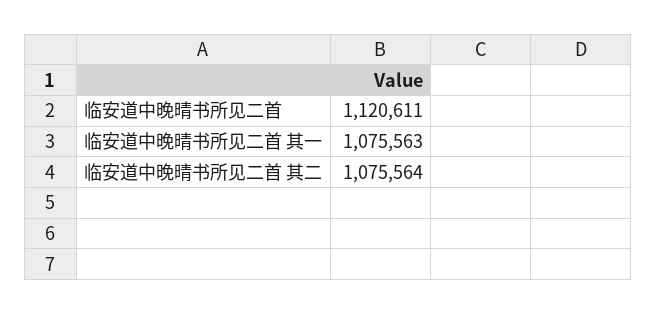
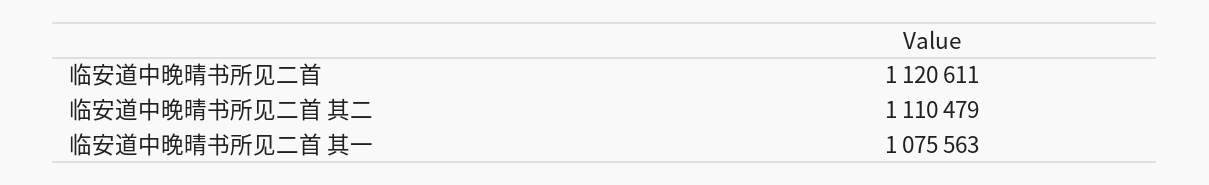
  {
    "临安道中晚晴书所见二首": 1120611,
    "临安道中晚晴书所见二首 其一": 1075563,
-   "临安道中晚晴书所见二首 其二": 1075564
+   "临安道中晚晴书所见二首 其二": 1110479
  }

